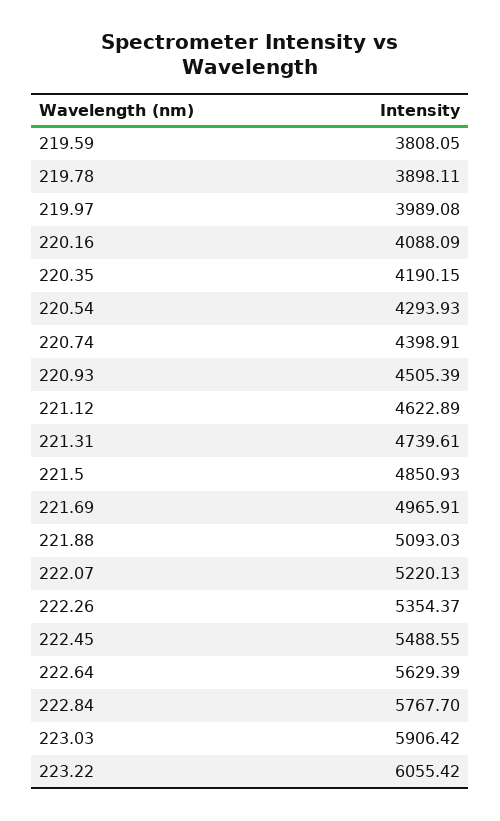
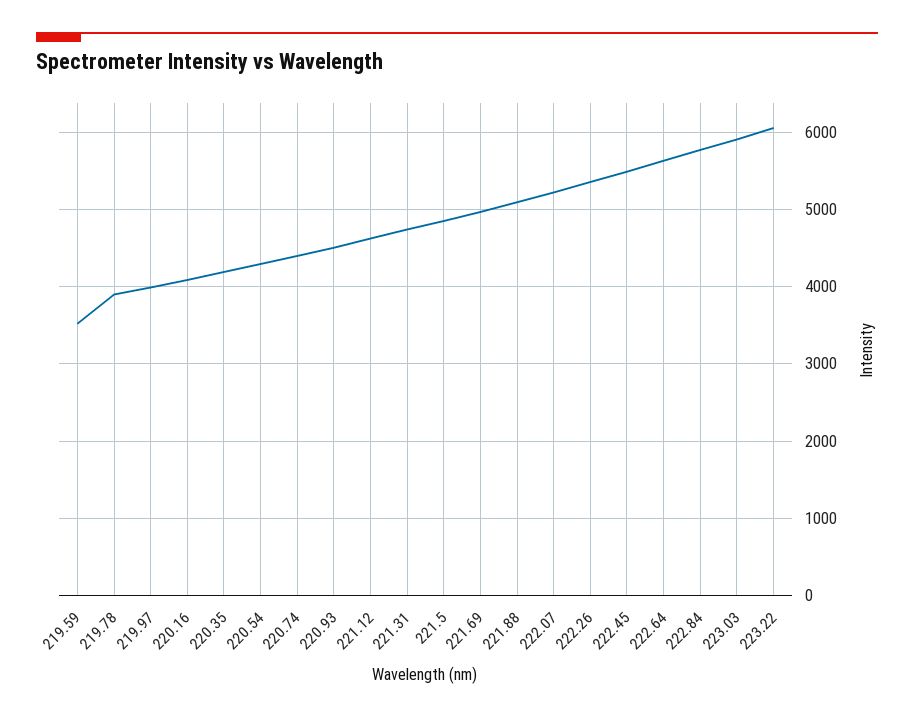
  {
-   "219.59": 3808.05,
+   "219.59": 3500,
    "219.78": 3898.11,
    "219.97": 3989.08,
    "220.16": 4088.09,
    "220.35": 4190.15,
    "220.54": 4293.93,
    "220.74": 4398.91,
    "220.93": 4505.39,
    "221.12": 4622.89,
    "221.31": 4739.61,
    "221.5": 4850.93,
    "221.69": 4965.91,
    "221.88": 5093.03,
    "222.07": 5220.13,
    "222.26": 5354.37,
    "222.45": 5488.55,
    "222.64": 5629.39,
    "222.84": 5767.7,
    "223.03": 5906.42,
    "223.22": 6055.42
  }

